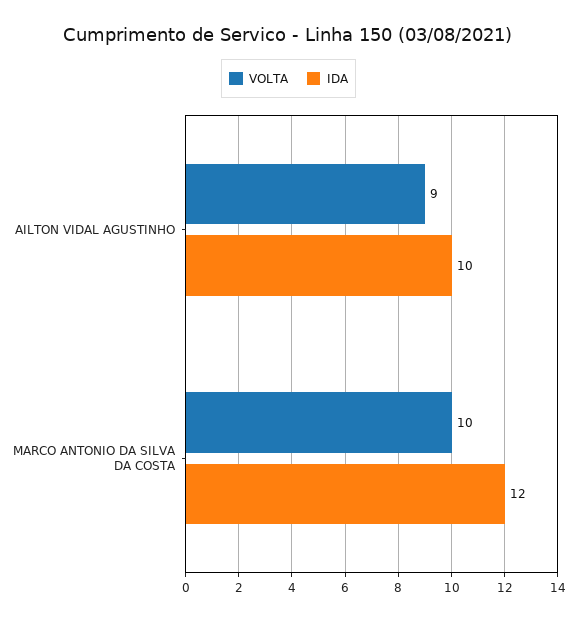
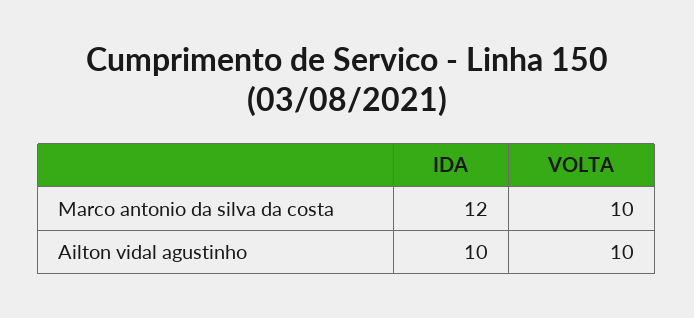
  {
    "VOLTA": {
-     "AILTON VIDAL AGUSTINHO": 9,
+     "AILTON VIDAL AGUSTINHO": 10,
      "MARCO ANTONIO DA SILVA DA COSTA": 10
    },
    "IDA": {
      "AILTON VIDAL AGUSTINHO": 10,
      "MARCO ANTONIO DA SILVA DA COSTA": 12
    }
  }

